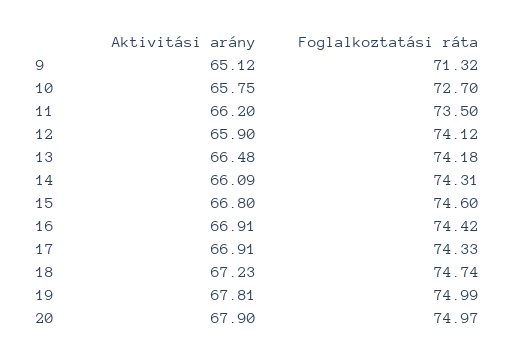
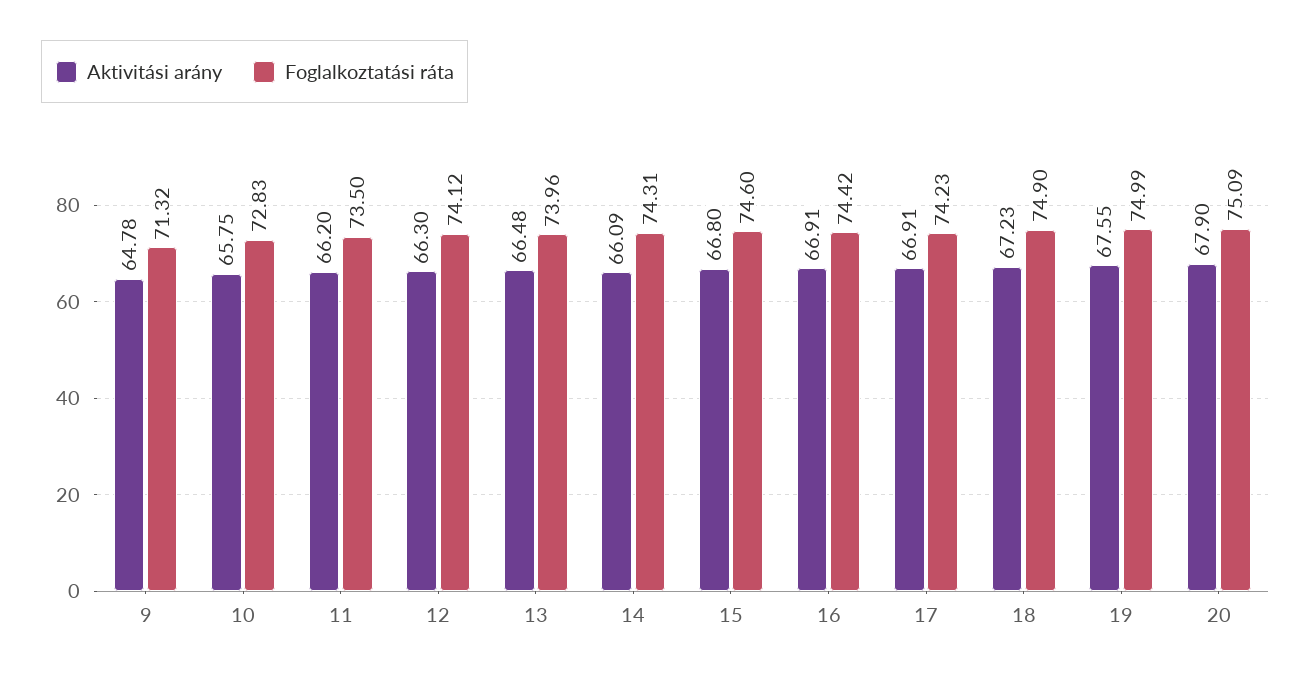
  {
    "Aktivitási arány": {
-     "9": 65.12,
+     "9": 64.78,
      "10": 65.75,
      "11": 66.2,
-     "12": 65.9,
+     "12": 66.3,
      "13": 66.48,
      "14": 66.09,
      "15": 66.8,
      "16": 66.91,
      "17": 66.91,
      "18": 67.23,
-     "19": 67.81,
+     "19": 67.55,
      "20": 67.9
    },
    "Foglalkoztatási ráta": {
      "9": 71.32,
-     "10": 72.7,
+     "10": 72.83,
      "11": 73.5,
      "12": 74.12,
-     "13": 74.18,
+     "13": 73.96,
      "14": 74.31,
      "15": 74.6,
      "16": 74.42,
-     "17": 74.33,
+     "17": 74.23,
-     "18": 74.74,
+     "18": 74.9,
      "19": 74.99,
-     "20": 74.97
+     "20": 75.09
    }
  }

